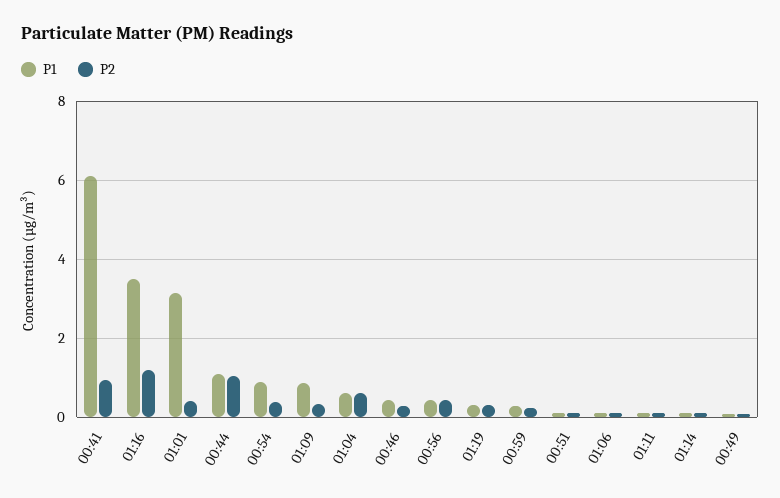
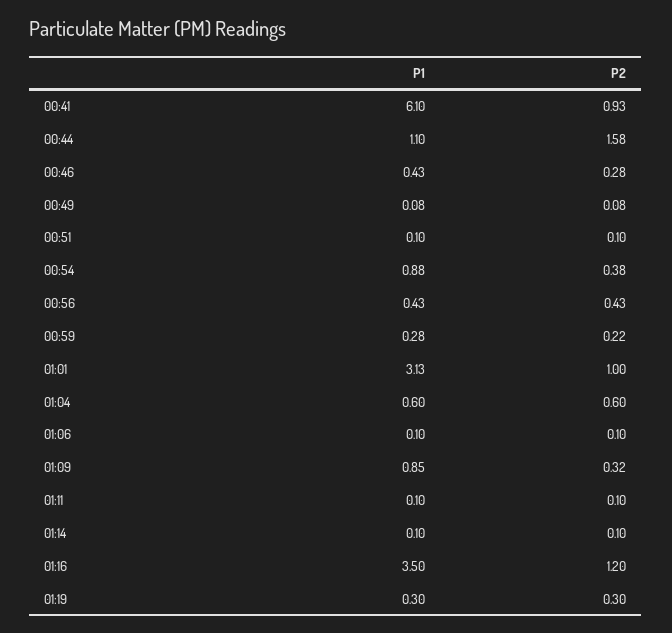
  {
    "P1": {
      "00:41": 6.1,
      "01:16": 3.5,
      "01:01": 3.13,
      "00:44": 1.1,
      "00:54": 0.88,
      "01:09": 0.85,
      "01:04": 0.6,
      "00:46": 0.43,
      "00:56": 0.43,
      "01:19": 0.3,
      "00:59": 0.28,
      "00:51": 0.1,
      "01:06": 0.1,
      "01:11": 0.1,
      "01:14": 0.1,
      "00:49": 0.08
    },
    "P2": {
      "00:41": 0.93,
      "01:16": 1.2,
-     "01:01": 0.4,
+     "01:01": 1,
-     "00:44": 1,
+     "00:44": 1.58,
      "00:54": 0.38,
      "01:09": 0.32,
      "01:04": 0.6,
      "00:46": 0.28,
      "00:56": 0.43,
      "01:19": 0.3,
      "00:59": 0.22,
      "00:51": 0.1,
      "01:06": 0.1,
      "01:11": 0.1,
      "01:14": 0.1,
      "00:49": 0.08
    }
  }

